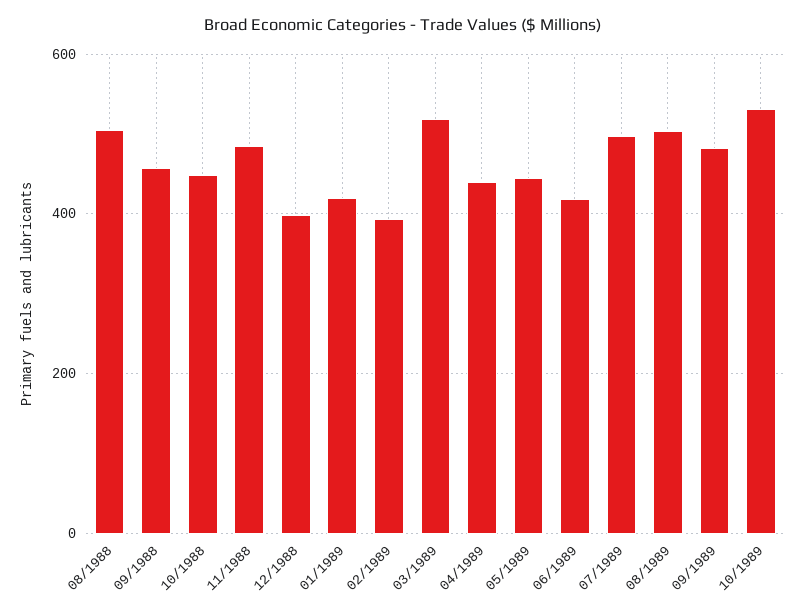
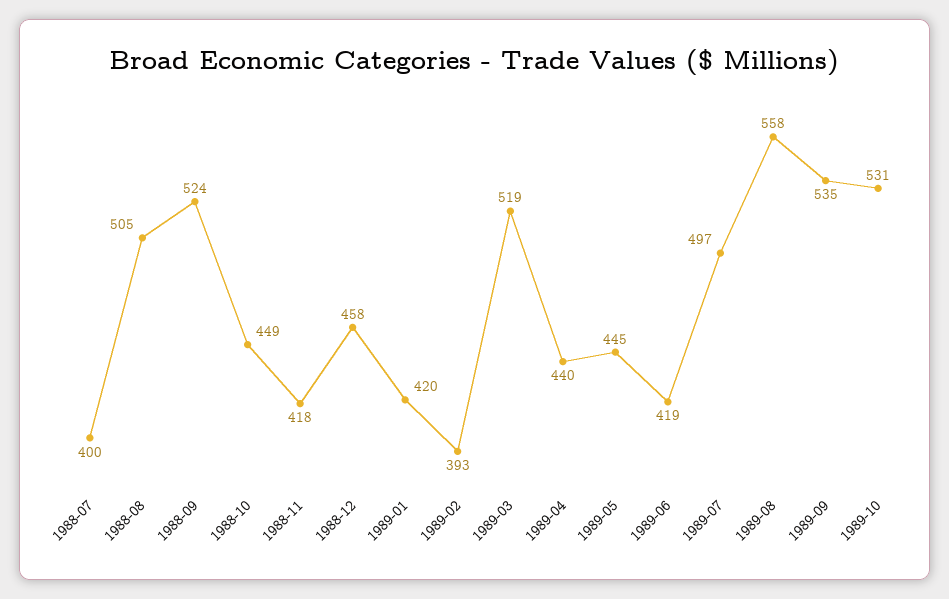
  {
    "08/1988": 505,
-   "09/1988": 460,
+   "09/1988": 524,
    "10/1988": 449,
-   "11/1988": 480,
+   "11/1988": 418,
-   "12/1988": 400,
+   "12/1988": 458,
    "01/1989": 420,
    "02/1989": 393,
    "03/1989": 519,
    "04/1989": 440,
    "05/1989": 445,
    "06/1989": 419,
    "07/1989": 497,
-   "08/1989": 500,
+   "08/1989": 558,
-   "09/1989": 480,
+   "09/1989": 535,
-   "10/1989": 531
+   "10/1989": 531,
+   "1988-07": 400
  }

